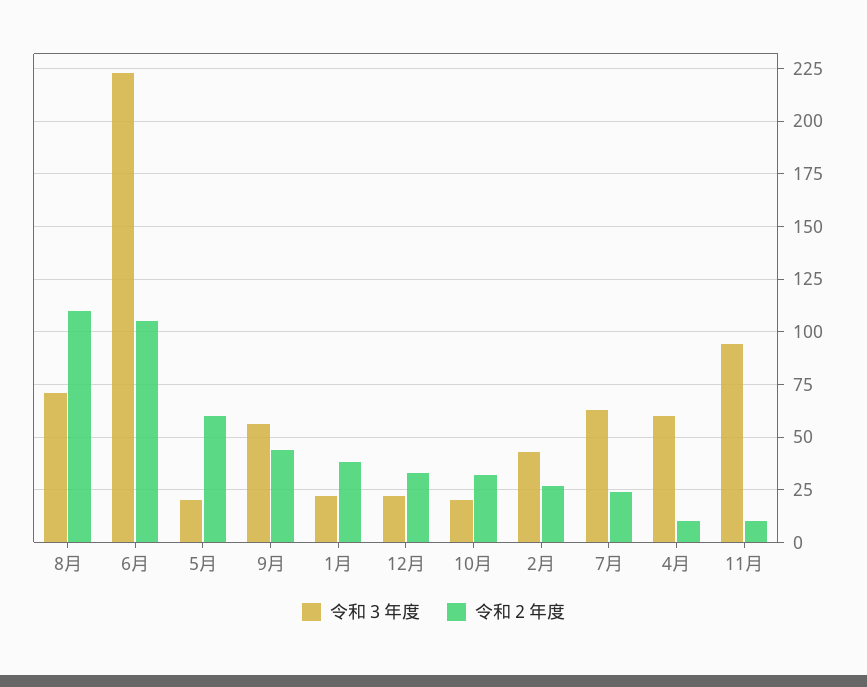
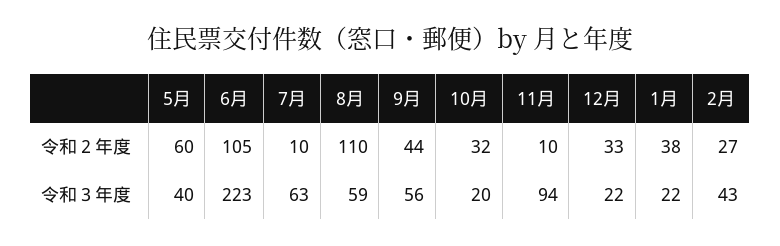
  {
    "令和３年度": {
-     "8月": 70,
+     "8月": 59,
      "6月": 223,
-     "5月": 20,
+     "5月": 40,
      "9月": 56,
      "1月": 22,
      "12月": 22,
      "10月": 20,
      "2月": 43,
      "7月": 63,
-     "4月": 60,
      "11月": 94
    },
    "令和２年度": {
      "8月": 110,
      "6月": 105,
      "5月": 60,
      "9月": 44,
      "1月": 38,
      "12月": 33,
      "10月": 32,
      "2月": 27,
-     "7月": 25,
+     "7月": 10,
-     "4月": 10,
      "11月": 10
    }
  }

